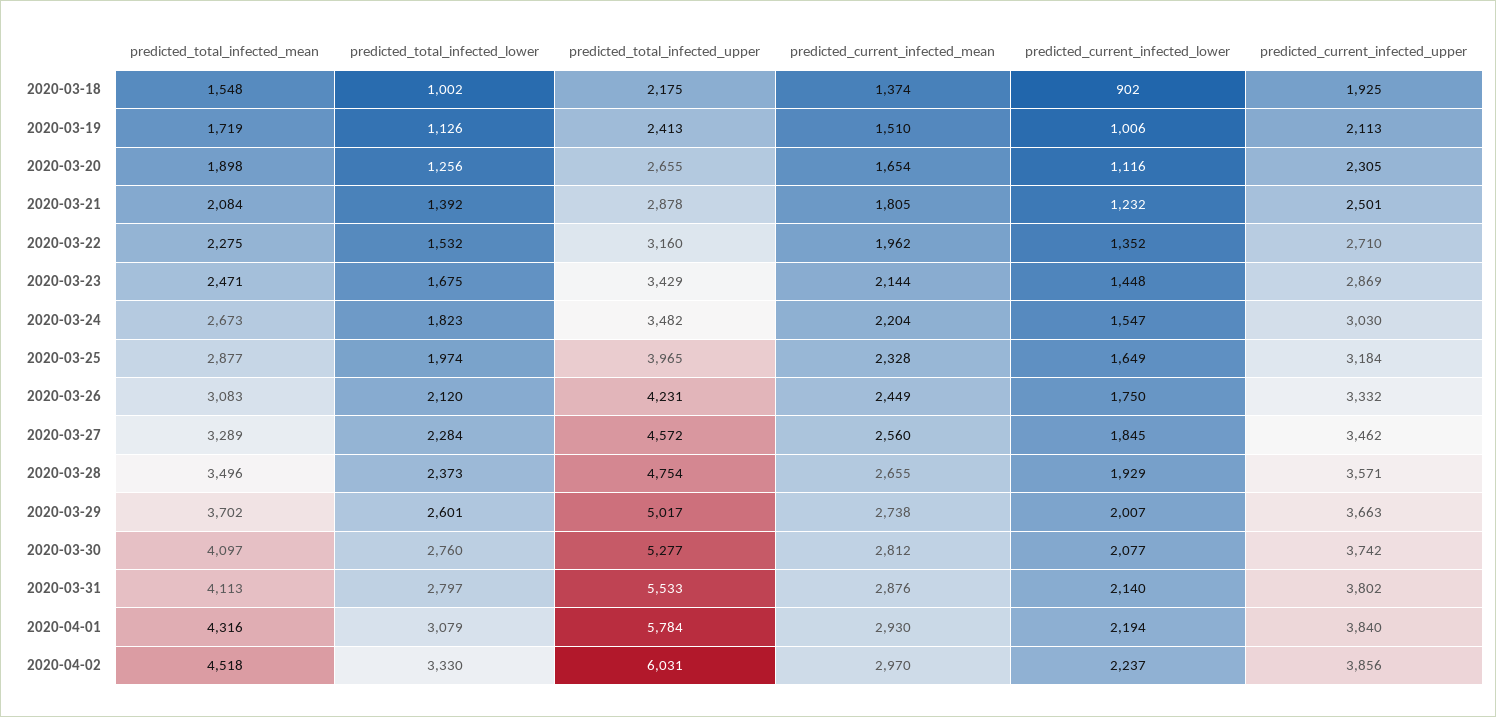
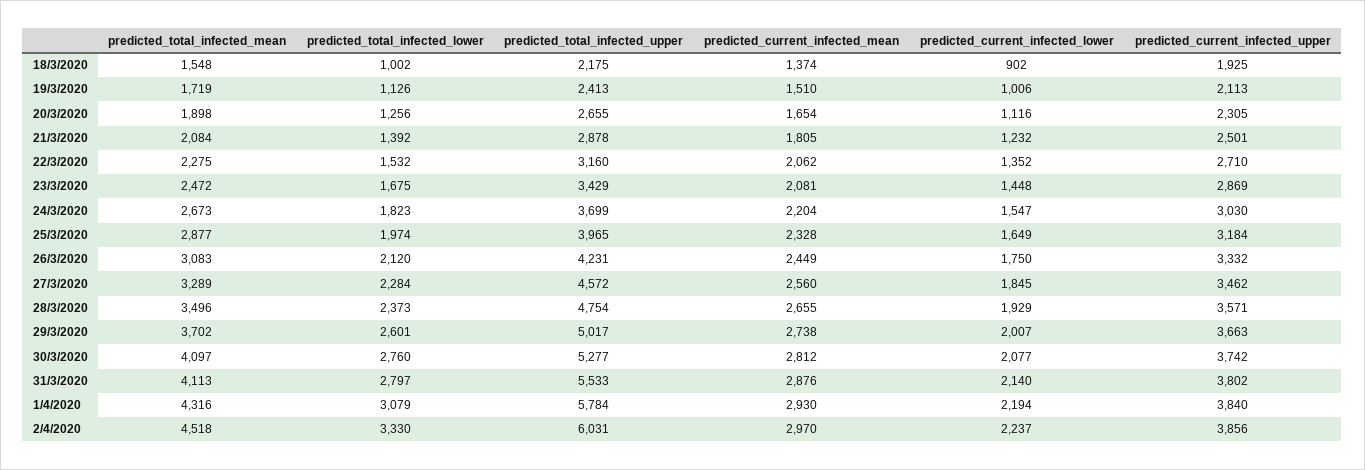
  {
    "predicted_total_infected_mean": {
      "2020-03-18": 1548,
      "2020-03-19": 1719,
      "2020-03-20": 1898,
      "2020-03-21": 2084,
      "2020-03-22": 2275,
-     "2020-03-23": 2471,
+     "2020-03-23": 2472,
      "2020-03-24": 2673,
      "2020-03-25": 2877,
      "2020-03-26": 3083,
      "2020-03-27": 3289,
      "2020-03-28": 3496,
      "2020-03-29": 3702,
      "2020-03-30": 4097,
      "2020-03-31": 4113,
      "2020-04-01": 4316,
      "2020-04-02": 4518
    },
    "predicted_total_infected_lower": {
      "2020-03-18": 1002,
      "2020-03-19": 1126,
      "2020-03-20": 1256,
      "2020-03-21": 1392,
      "2020-03-22": 1532,
      "2020-03-23": 1675,
      "2020-03-24": 1823,
      "2020-03-25": 1974,
      "2020-03-26": 2120,
      "2020-03-27": 2284,
      "2020-03-28": 2373,
      "2020-03-29": 2601,
      "2020-03-30": 2760,
      "2020-03-31": 2797,
      "2020-04-01": 3079,
      "2020-04-02": 3330
    },
    "predicted_total_infected_upper": {
      "2020-03-18": 2175,
      "2020-03-19": 2413,
      "2020-03-20": 2655,
      "2020-03-21": 2878,
      "2020-03-22": 3160,
      "2020-03-23": 3429,
-     "2020-03-24": 3482,
+     "2020-03-24": 3699,
      "2020-03-25": 3965,
      "2020-03-26": 4231,
      "2020-03-27": 4572,
      "2020-03-28": 4754,
      "2020-03-29": 5017,
      "2020-03-30": 5277,
      "2020-03-31": 5533,
      "2020-04-01": 5784,
      "2020-04-02": 6031
    },
    "predicted_current_infected_mean": {
      "2020-03-18": 1374,
      "2020-03-19": 1510,
      "2020-03-20": 1654,
      "2020-03-21": 1805,
-     "2020-03-22": 1962,
+     "2020-03-22": 2062,
-     "2020-03-23": 2144,
+     "2020-03-23": 2081,
      "2020-03-24": 2204,
      "2020-03-25": 2328,
      "2020-03-26": 2449,
      "2020-03-27": 2560,
      "2020-03-28": 2655,
      "2020-03-29": 2738,
      "2020-03-30": 2812,
      "2020-03-31": 2876,
      "2020-04-01": 2930,
      "2020-04-02": 2970
    },
    "predicted_current_infected_lower": {
      "2020-03-18": 902,
      "2020-03-19": 1006,
      "2020-03-20": 1116,
      "2020-03-21": 1232,
      "2020-03-22": 1352,
      "2020-03-23": 1448,
      "2020-03-24": 1547,
      "2020-03-25": 1649,
      "2020-03-26": 1750,
      "2020-03-27": 1845,
      "2020-03-28": 1929,
      "2020-03-29": 2007,
      "2020-03-30": 2077,
      "2020-03-31": 2140,
      "2020-04-01": 2194,
      "2020-04-02": 2237
    },
    "predicted_current_infected_upper": {
      "2020-03-18": 1925,
      "2020-03-19": 2113,
      "2020-03-20": 2305,
      "2020-03-21": 2501,
      "2020-03-22": 2710,
      "2020-03-23": 2869,
      "2020-03-24": 3030,
      "2020-03-25": 3184,
      "2020-03-26": 3332,
      "2020-03-27": 3462,
      "2020-03-28": 3571,
      "2020-03-29": 3663,
      "2020-03-30": 3742,
      "2020-03-31": 3802,
      "2020-04-01": 3840,
      "2020-04-02": 3856
    }
  }

